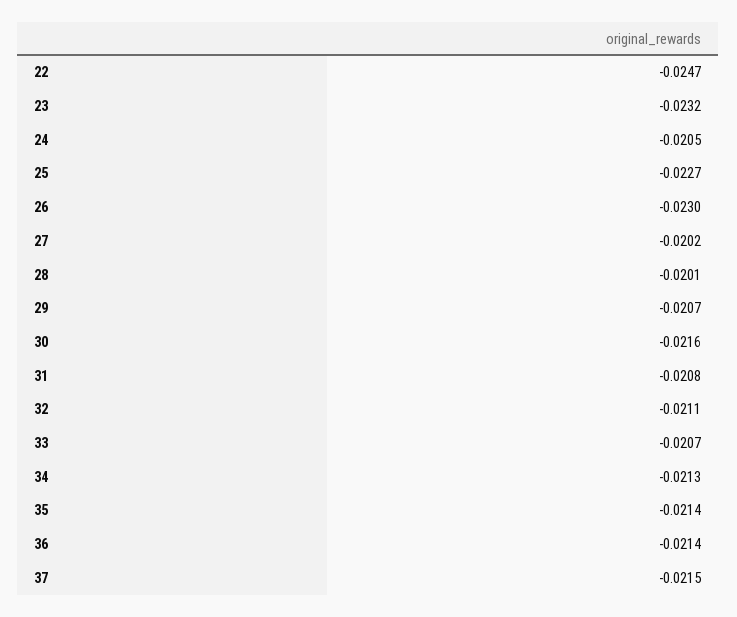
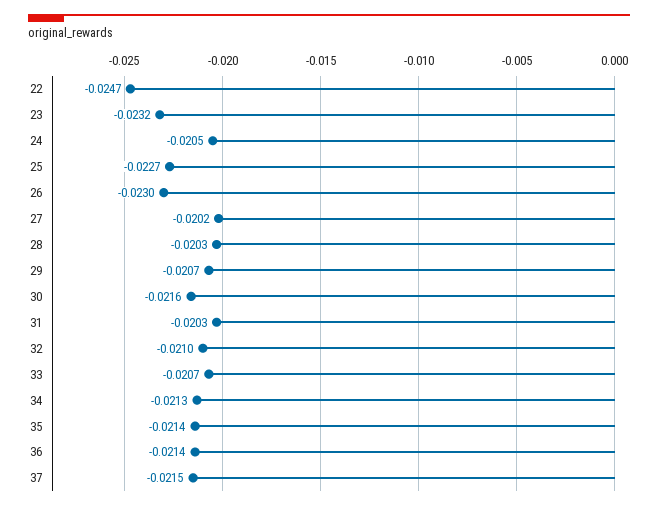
  {
    "22": -0.0247,
    "23": -0.0232,
    "24": -0.0205,
    "25": -0.0227,
    "26": -0.023,
    "27": -0.0202,
-   "28": -0.0201,
+   "28": -0.0203,
    "29": -0.0207,
    "30": -0.0216,
-   "31": -0.0208,
+   "31": -0.0203,
-   "32": -0.0211,
+   "32": -0.021,
    "33": -0.0207,
    "34": -0.0213,
    "35": -0.0214,
    "36": -0.0214,
    "37": -0.0215
  }

